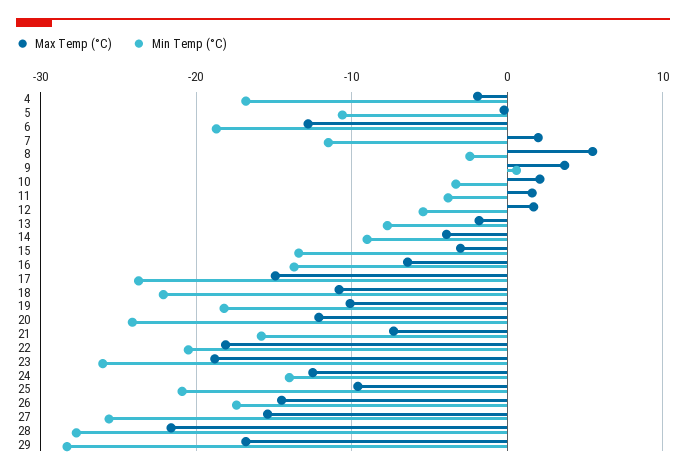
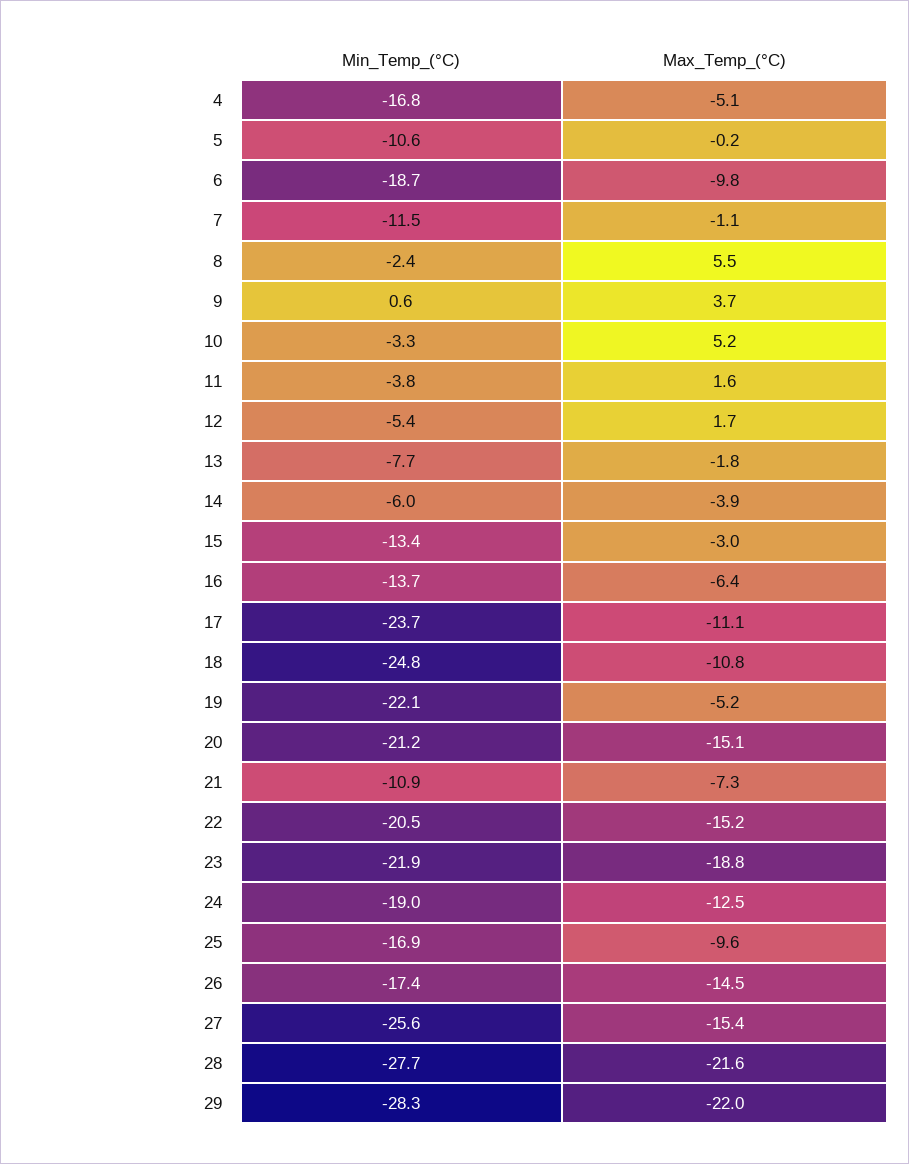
  {
    "Max Temp (°C)": {
-     "4": -2,
+     "4": -5.1,
      "5": -0.2,
-     "6": -13,
+     "6": -9.8,
-     "7": 2,
+     "7": -1.1,
      "8": 5.5,
      "9": 3.7,
-     "10": 2,
+     "10": 5.2,
      "11": 1.6,
      "12": 1.7,
      "13": -1.8,
      "14": -3.9,
      "15": -3,
      "16": -6.4,
-     "17": -15,
+     "17": -11.1,
      "18": -10.8,
-     "19": -10,
+     "19": -5.2,
-     "20": -12,
+     "20": -15.1,
      "21": -7.3,
-     "22": -18,
+     "22": -15.2,
      "23": -18.8,
      "24": -12.5,
      "25": -9.6,
      "26": -14.5,
      "27": -15.4,
      "28": -21.6,
-     "29": -17
+     "29": -22
    },
    "Min Temp (°C)": {
      "4": -16.8,
      "5": -10.6,
      "6": -18.7,
      "7": -11.5,
      "8": -2.4,
      "9": 0.6,
      "10": -3.3,
      "11": -3.8,
      "12": -5.4,
      "13": -7.7,
-     "14": -9,
+     "14": -6,
      "15": -13.4,
      "16": -13.7,
      "17": -23.7,
-     "18": -22,
+     "18": -24.8,
-     "19": -18,
+     "19": -22.1,
-     "20": -24,
+     "20": -21.2,
-     "21": -16,
+     "21": -10.9,
      "22": -20.5,
-     "23": -26,
+     "23": -21.9,
-     "24": -14,
+     "24": -19,
-     "25": -21,
+     "25": -16.9,
      "26": -17.4,
      "27": -25.6,
      "28": -27.7,
      "29": -28.3
    }
  }

